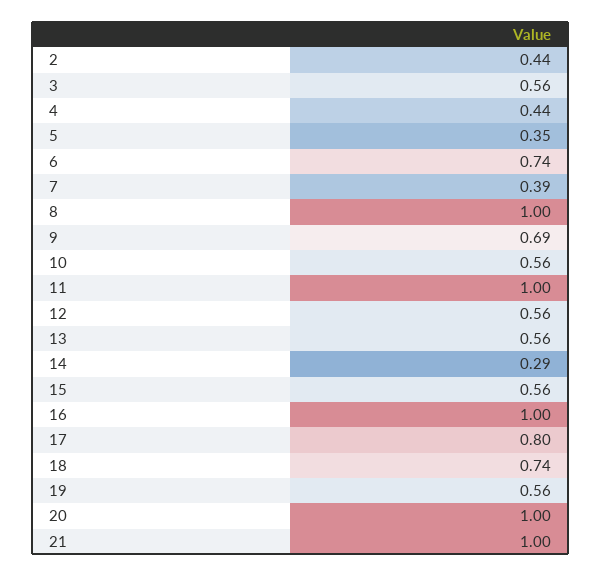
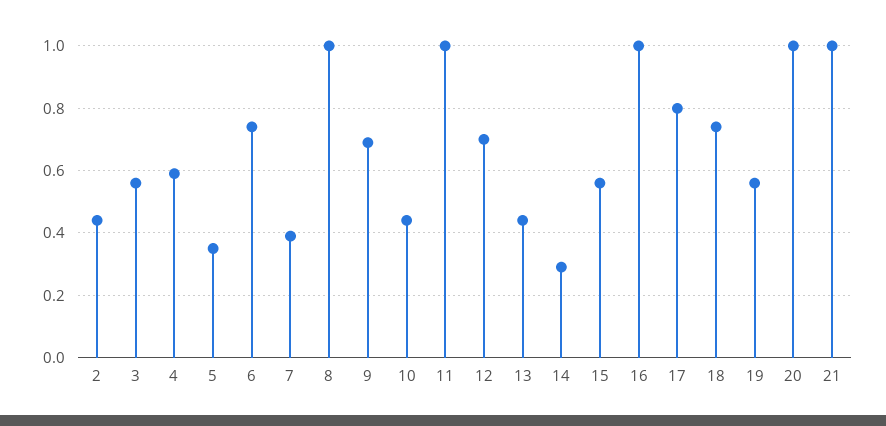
  {
    "2": 0.44,
    "3": 0.56,
-   "4": 0.44,
+   "4": 0.6,
    "5": 0.35,
    "6": 0.74,
    "7": 0.39,
    "8": 1,
    "9": 0.69,
-   "10": 0.56,
+   "10": 0.45,
    "11": 1,
-   "12": 0.56,
+   "12": 0.7,
-   "13": 0.56,
+   "13": 0.45,
    "14": 0.29,
    "15": 0.56,
    "16": 1,
    "17": 0.8,
    "18": 0.74,
    "19": 0.56,
    "20": 1,
    "21": 1
  }

